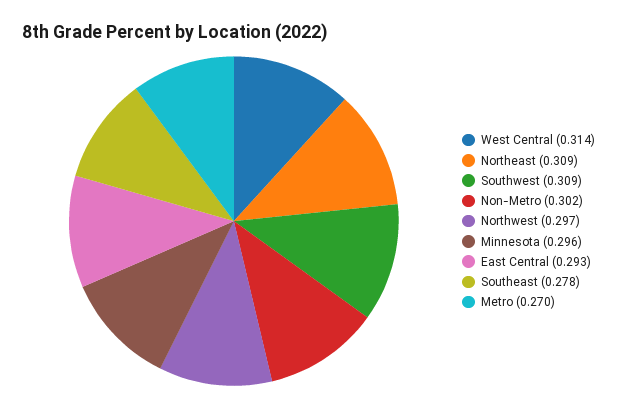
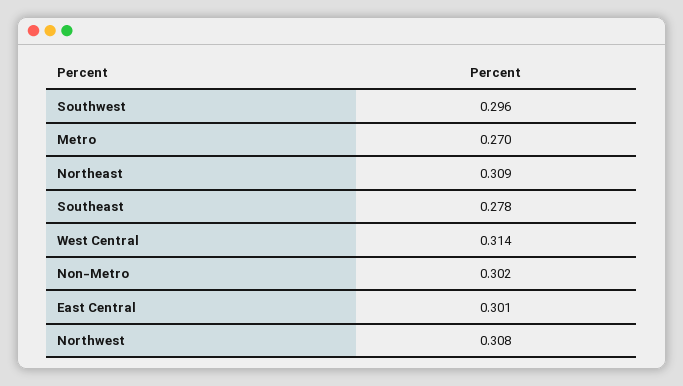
  {
    "West Central": 0.314,
    "Northeast": 0.309,
-   "Southwest": 0.309,
+   "Southwest": 0.296,
    "Non-Metro": 0.302,
-   "Northwest": 0.297,
+   "Northwest": 0.308,
-   "Minnesota": 0.296,
-   "East Central": 0.293,
+   "East Central": 0.301,
    "Southeast": 0.278,
    "Metro": 0.27
  }

